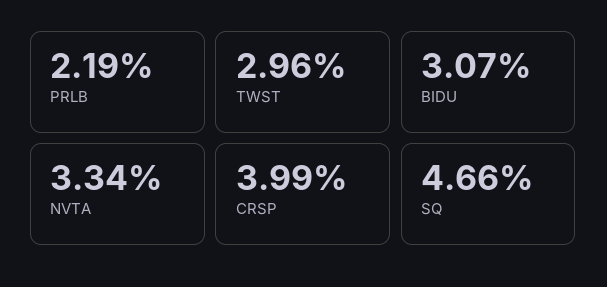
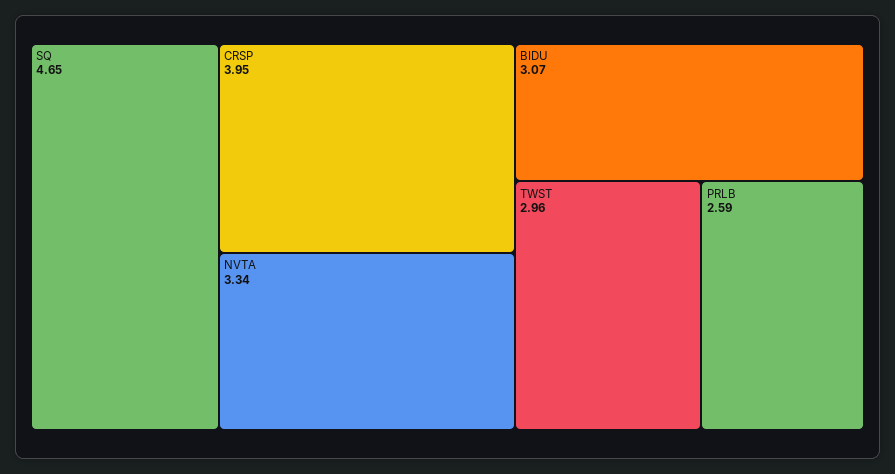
  {
-   "PRLB": 2.19,
+   "PRLB": 2.59,
    "TWST": 2.96,
    "BIDU": 3.07,
    "NVTA": 3.34,
-   "CRSP": 3.99,
+   "CRSP": 3.95,
-   "SQ": 4.66
+   "SQ": 4.65
  }

